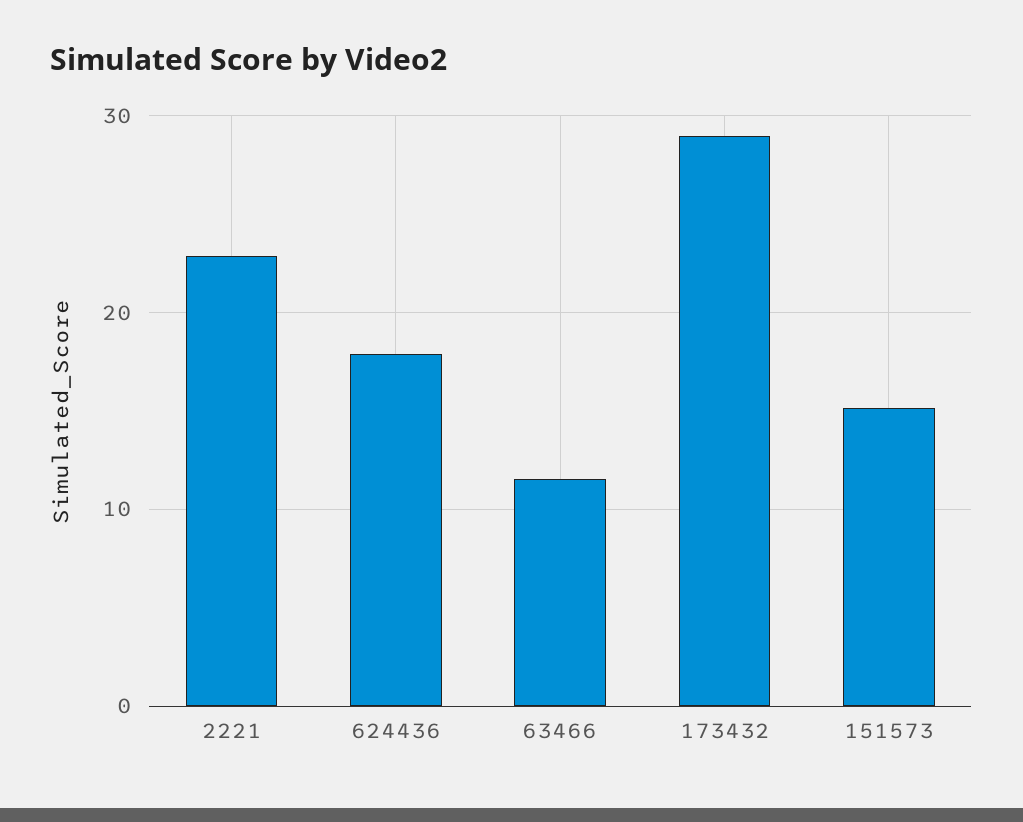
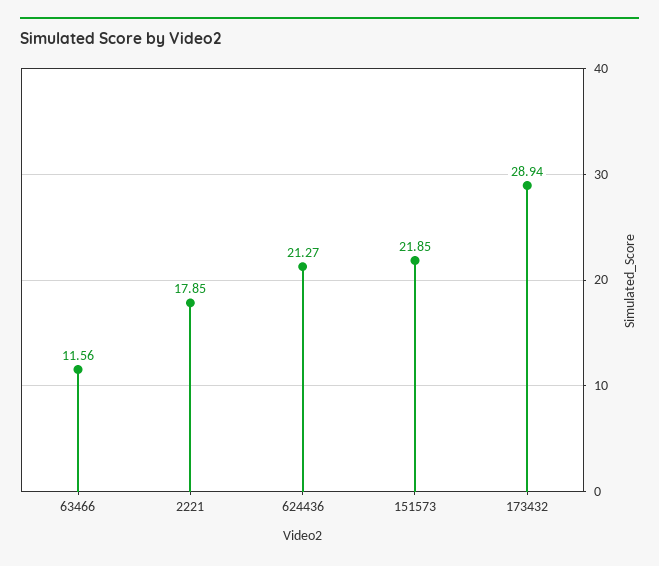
  {
-   "2221": 23,
+   "2221": 17.85,
-   "624436": 18,
+   "624436": 21.27,
    "63466": 11.56,
    "173432": 28.94,
-   "151573": 15
+   "151573": 21.85
  }

